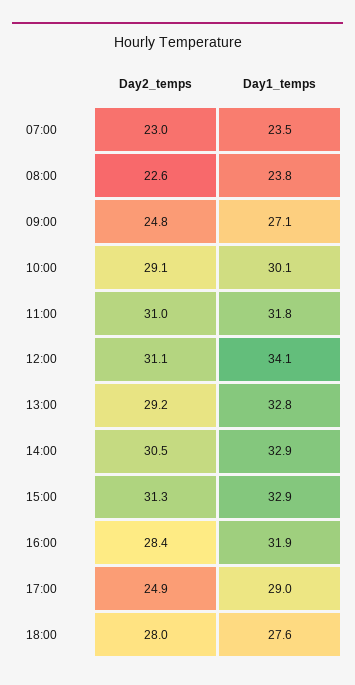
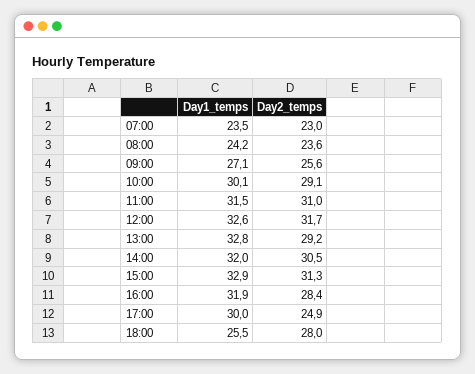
  {
    "Day2_temps": {
      "07:00": 23,
-     "08:00": 22.6,
+     "08:00": 23.6,
-     "09:00": 24.8,
+     "09:00": 25.6,
      "10:00": 29.1,
      "11:00": 31,
-     "12:00": 31.1,
+     "12:00": 31.7,
      "13:00": 29.2,
      "14:00": 30.5,
      "15:00": 31.3,
      "16:00": 28.4,
      "17:00": 24.9,
      "18:00": 28
    },
    "Day1_temps": {
      "07:00": 23.5,
-     "08:00": 23.8,
+     "08:00": 24.2,
      "09:00": 27.1,
      "10:00": 30.1,
-     "11:00": 31.8,
+     "11:00": 31.5,
-     "12:00": 34.1,
+     "12:00": 32.6,
      "13:00": 32.8,
-     "14:00": 32.9,
+     "14:00": 32,
      "15:00": 32.9,
      "16:00": 31.9,
-     "17:00": 29,
+     "17:00": 30,
-     "18:00": 27.6
+     "18:00": 25.5
    }
  }

